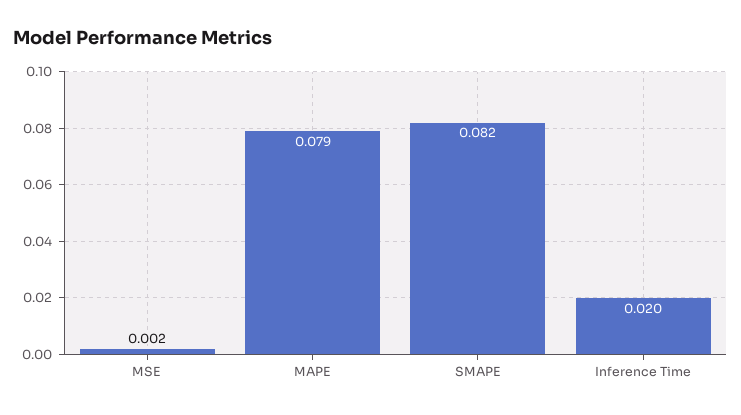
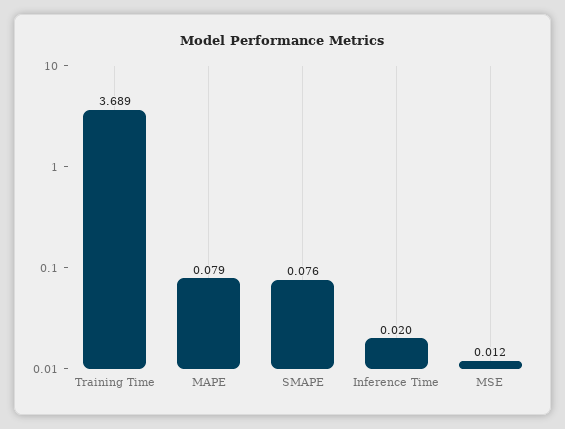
  {
-   "MSE": 0.002,
+   "MSE": 0.012,
    "MAPE": 0.079,
-   "SMAPE": 0.082,
+   "SMAPE": 0.076,
-   "Inference Time": 0.02
+   "Inference Time": 0.02,
+   "Training Time": 3.689
  }

